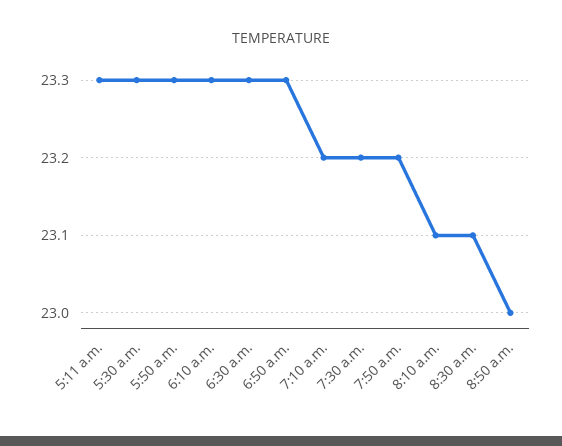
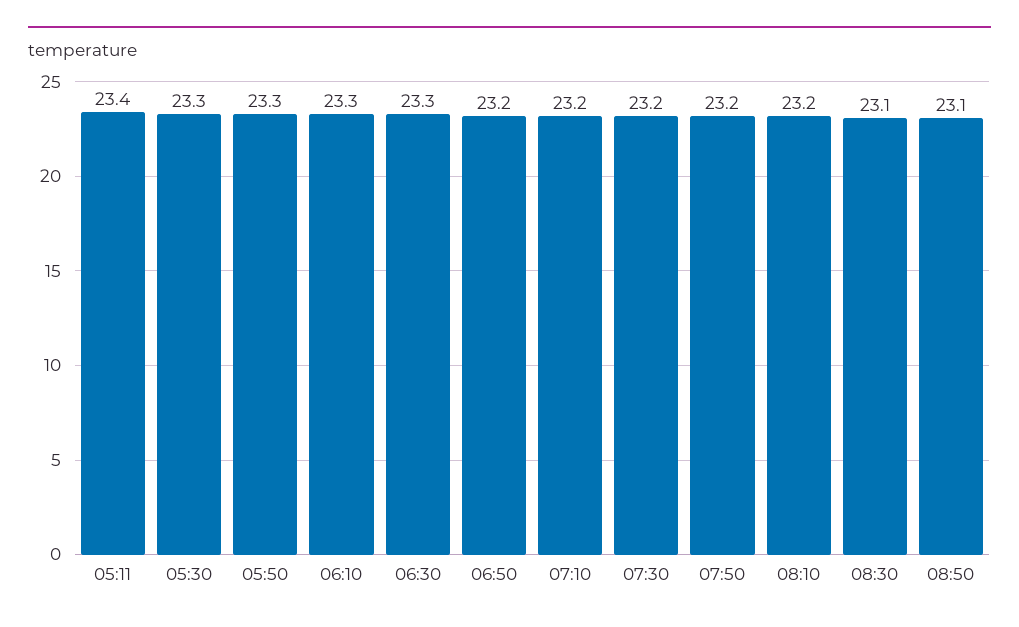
  {
-   "5:11 a.m.": 23.3,
+   "5:11 a.m.": 23.4,
    "5:30 a.m.": 23.3,
    "5:50 a.m.": 23.3,
    "6:10 a.m.": 23.3,
    "6:30 a.m.": 23.3,
-   "6:50 a.m.": 23.3,
+   "6:50 a.m.": 23.2,
    "7:10 a.m.": 23.2,
    "7:30 a.m.": 23.2,
    "7:50 a.m.": 23.2,
-   "8:10 a.m.": 23.1,
+   "8:10 a.m.": 23.2,
    "8:30 a.m.": 23.1,
-   "8:50 a.m.": 23
+   "8:50 a.m.": 23.1
  }

